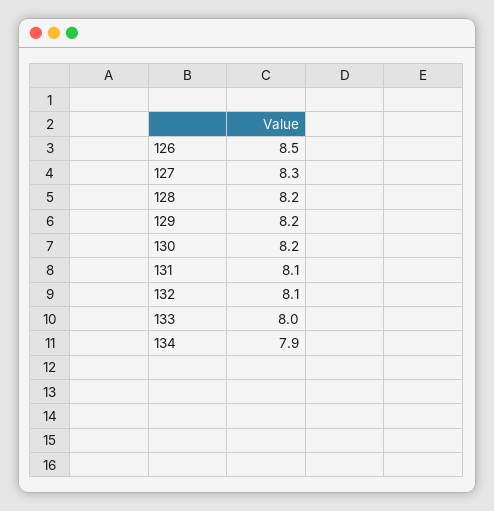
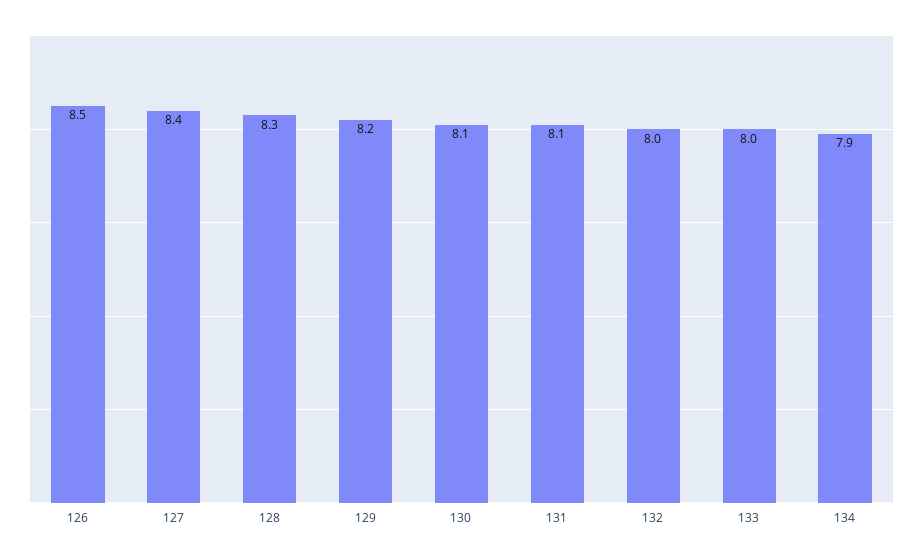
  {
    "126": 8.5,
-   "127": 8.3,
+   "127": 8.4,
-   "128": 8.2,
+   "128": 8.3,
    "129": 8.2,
-   "130": 8.2,
+   "130": 8.1,
    "131": 8.1,
-   "132": 8.1,
+   "132": 8,
    "133": 8,
    "134": 7.9
  }

